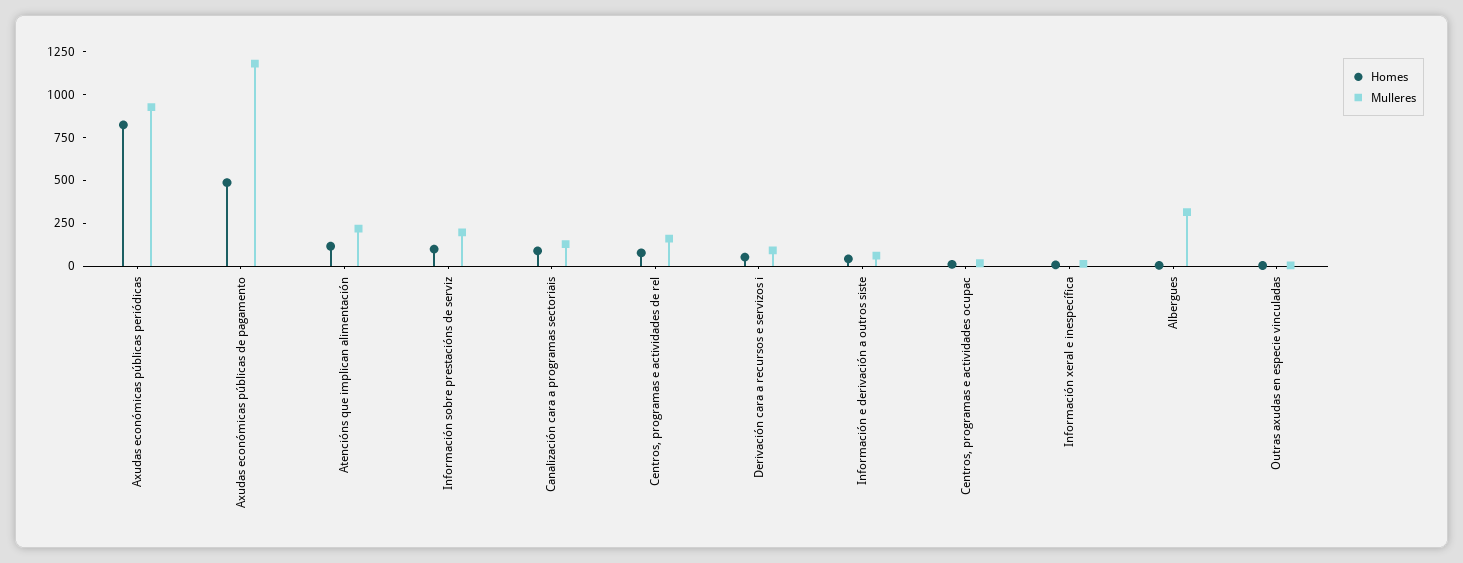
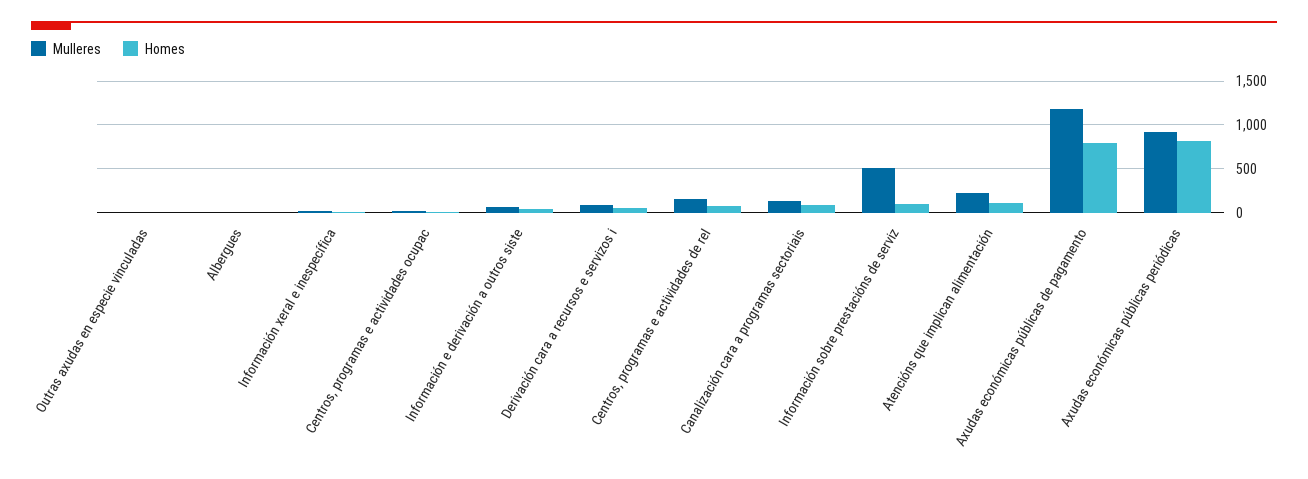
  {
    "Homes": {
      "Axudas económicas públicas periódicas": 800,
-     "Axudas económicas públicas de pagamento": 500,
+     "Axudas económicas públicas de pagamento": 800,
      "Atencións que implican alimentación": 100,
      "Información sobre prestacións de serviz": 100,
      "Canalización cara a programas sectoriais": 100,
      "Centros, programas e actividades de rel": 100,
      "Derivación cara a recursos e servizos i": 50,
      "Información e derivación a outros siste": 50,
      "Centros, programas e actividades ocupac": 0,
      "Información xeral e inespecífica": 0,
      "Albergues": 0,
      "Outras axudas en especie vinculadas": 0
    },
    "Mulleres": {
      "Axudas económicas públicas periódicas": 950,
      "Axudas económicas públicas de pagamento": 1200,
      "Atencións que implican alimentación": 200,
-     "Información sobre prestacións de serviz": 200,
+     "Información sobre prestacións de serviz": 500,
      "Canalización cara a programas sectoriais": 150,
      "Centros, programas e actividades de rel": 150,
      "Derivación cara a recursos e servizos i": 100,
      "Información e derivación a outros siste": 50,
      "Centros, programas e actividades ocupac": 0,
      "Información xeral e inespecífica": 0,
-     "Albergues": 300,
+     "Albergues": 0,
      "Outras axudas en especie vinculadas": 0
    }
  }

